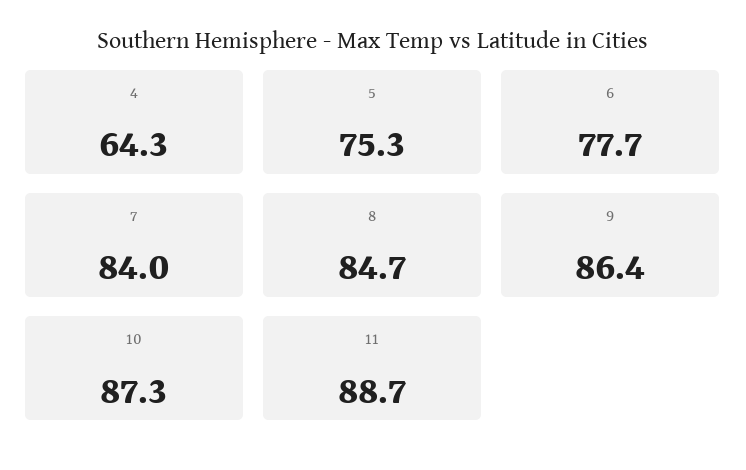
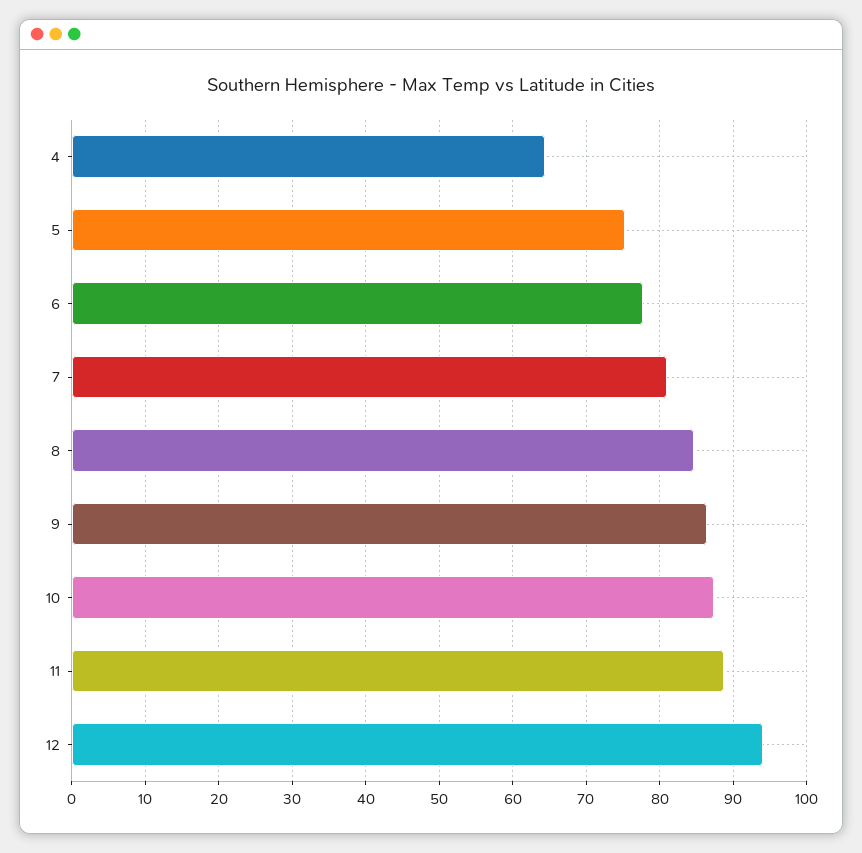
  {
    "4": 64.3,
    "5": 75.3,
    "6": 77.7,
-   "7": 84,
+   "7": 81,
    "8": 84.7,
    "9": 86.4,
    "10": 87.3,
-   "11": 88.7
+   "11": 88.7,
+   "12": 94
  }

